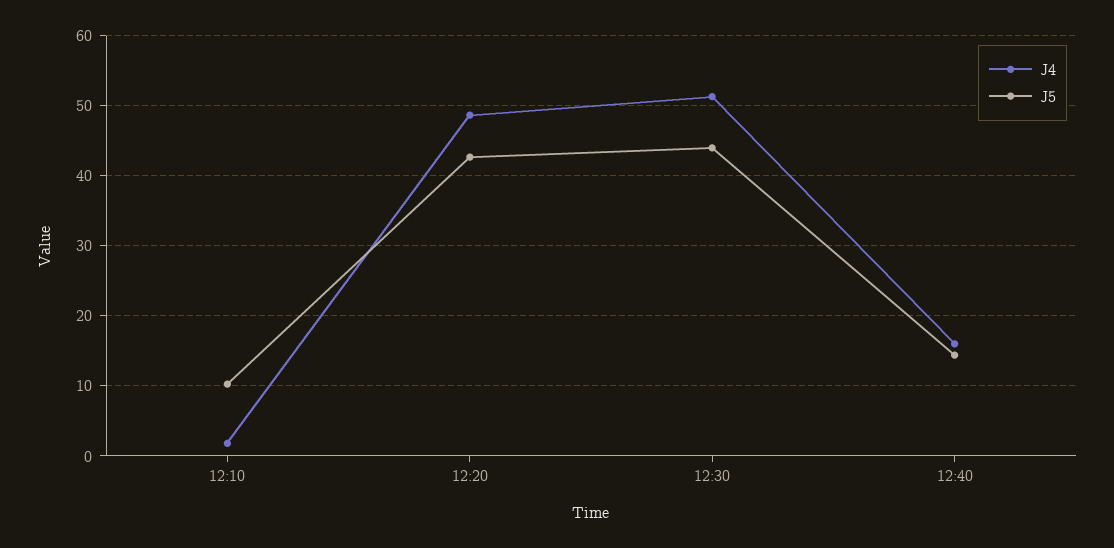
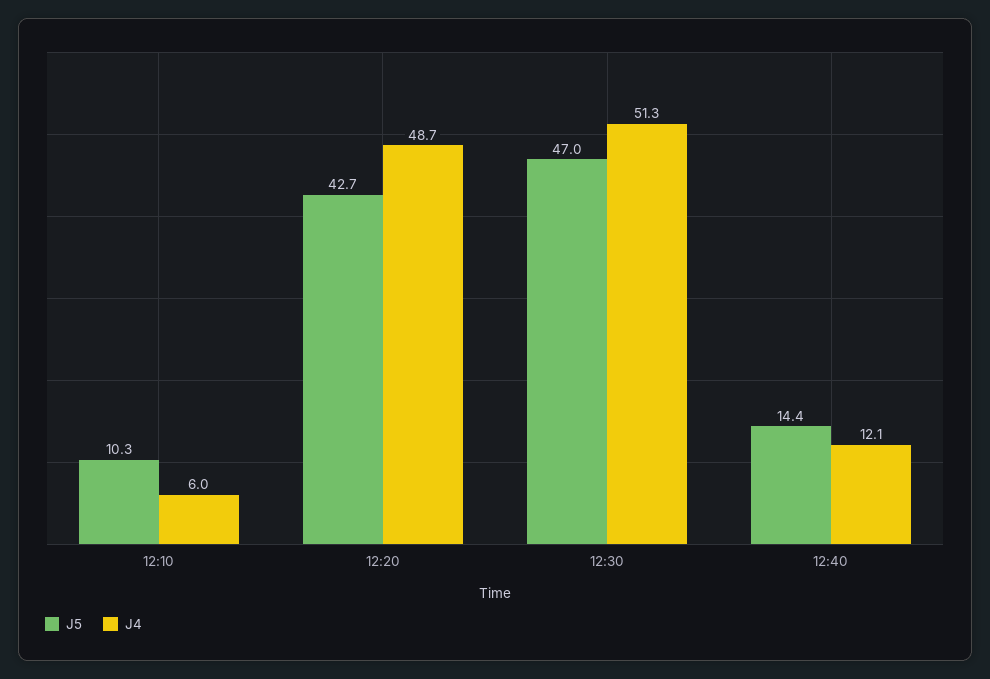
  {
    "J4": {
-     "12:10": 2,
+     "12:10": 6,
      "12:20": 48.7,
      "12:30": 51.3,
-     "12:40": 16
+     "12:40": 12.1
    },
    "J5": {
      "12:10": 10.3,
      "12:20": 42.7,
-     "12:30": 44,
+     "12:30": 47,
      "12:40": 14.4
    }
  }

